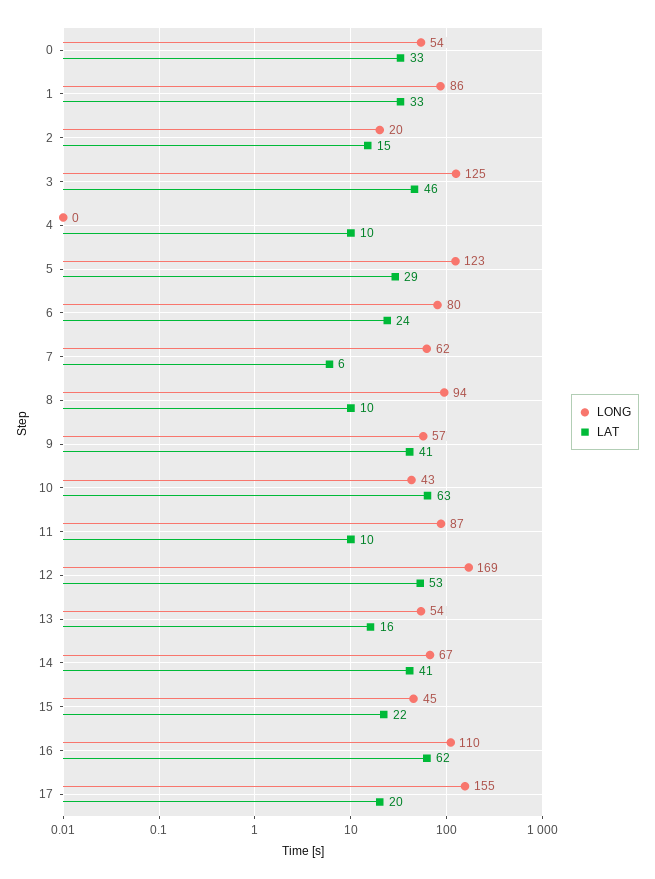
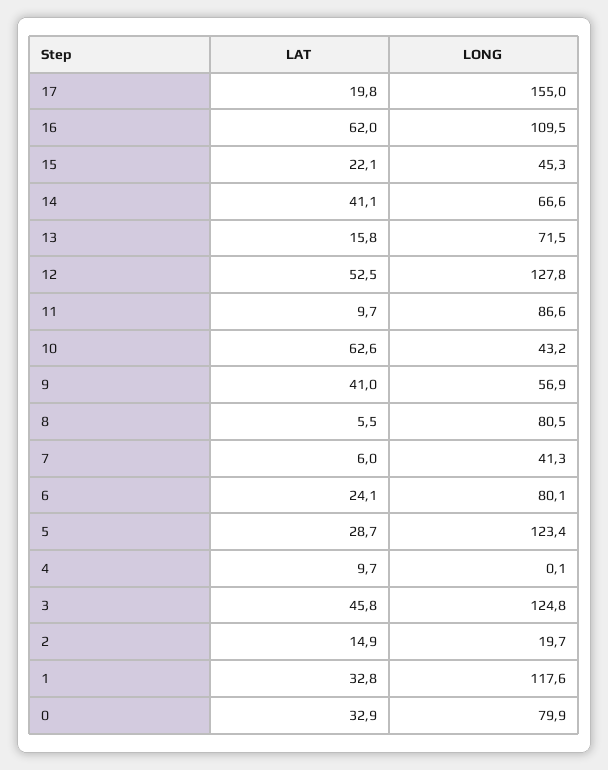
  {
    "LONG": {
-     "0": 54,
+     "0": 79.9,
-     "1": 86,
+     "1": 117.6,
      "2": 19.7,
      "3": 124.8,
      "4": 0.1,
      "5": 123.4,
      "6": 80.1,
-     "7": 62,
+     "7": 41.3,
-     "8": 94,
+     "8": 80.5,
      "9": 56.9,
      "10": 43.2,
      "11": 86.6,
-     "12": 169,
+     "12": 127.8,
-     "13": 54,
+     "13": 71.5,
      "14": 66.6,
      "15": 45.3,
      "16": 109.5,
      "17": 155
    },
    "LAT": {
      "0": 32.9,
      "1": 32.8,
      "2": 14.9,
      "3": 45.8,
      "4": 9.7,
      "5": 28.7,
      "6": 24.1,
      "7": 6,
-     "8": 10,
+     "8": 5.5,
      "9": 41,
      "10": 62.6,
      "11": 9.7,
      "12": 52.5,
      "13": 15.8,
      "14": 41.1,
      "15": 22.1,
      "16": 62,
      "17": 19.8
    }
  }

